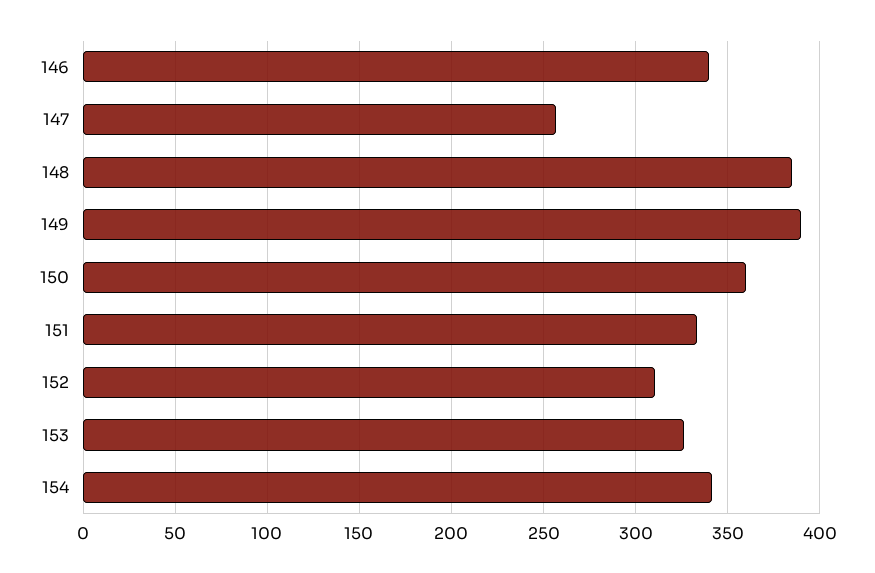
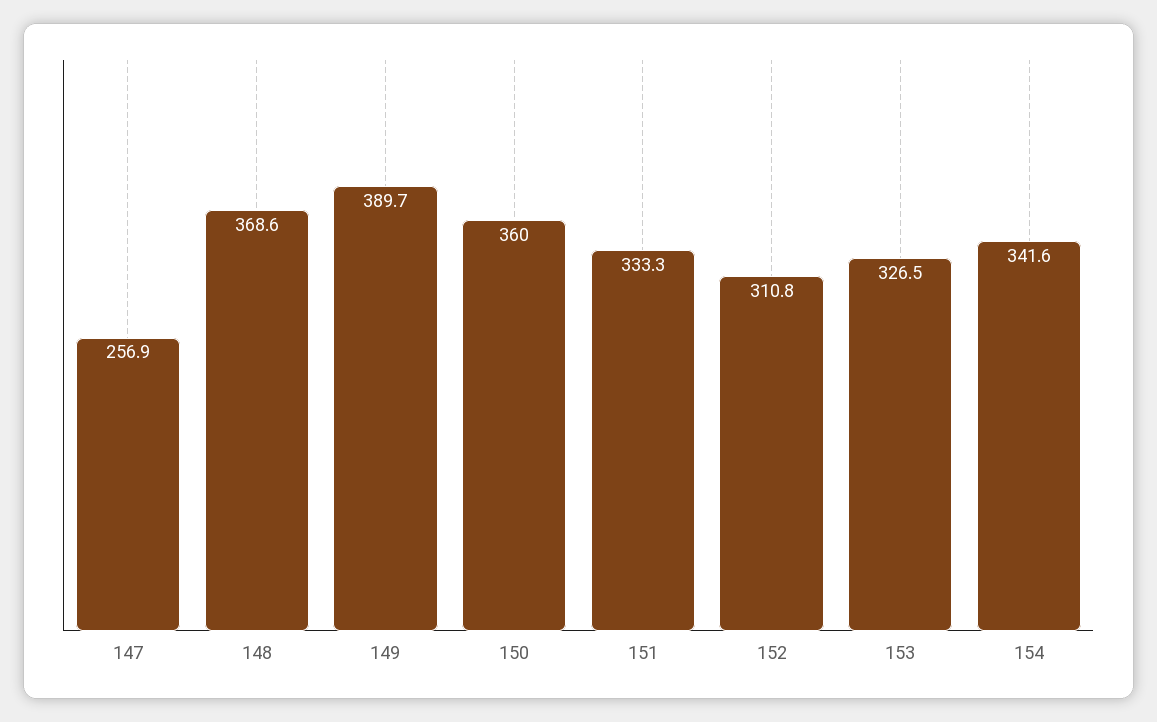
  {
-   "146": 340,
    "147": 256.9,
-   "148": 385,
+   "148": 368.6,
    "149": 389.7,
    "150": 360,
    "151": 333.3,
    "152": 310.8,
    "153": 326.5,
    "154": 341.6
  }

